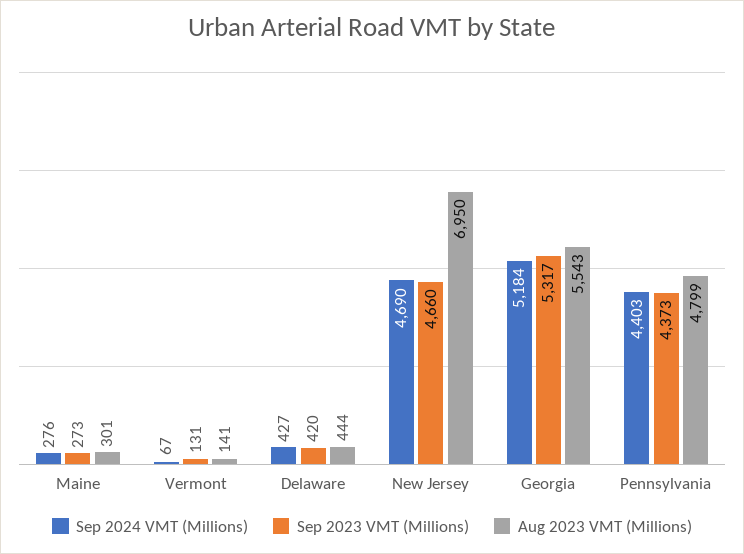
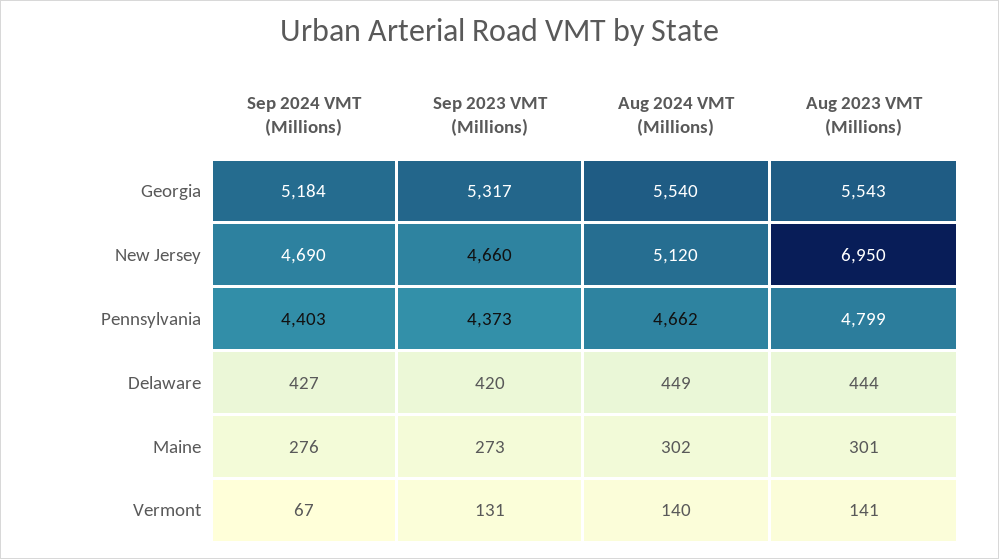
  {
    "Sep 2024 VMT (Millions)": {
      "Maine": 276,
      "Vermont": 67,
      "Delaware": 427,
      "New Jersey": 4690,
      "Georgia": 5184,
      "Pennsylvania": 4403
    },
    "Sep 2023 VMT (Millions)": {
      "Maine": 273,
      "Vermont": 131,
      "Delaware": 420,
      "New Jersey": 4660,
      "Georgia": 5317,
      "Pennsylvania": 4373
    },
    "Aug 2023 VMT (Millions)": {
      "Maine": 301,
      "Vermont": 141,
      "Delaware": 444,
      "New Jersey": 6950,
      "Georgia": 5543,
      "Pennsylvania": 4799
-   }
+   },
+   "Aug 2024 VMT (Millions)": {
+     "Georgia": 5540,
+     "New Jersey": 5120,
+     "Pennsylvania": 4662,
+     "Delaware": 449,
+     "Maine": 302,
+     "Vermont": 140
+   }
  }

